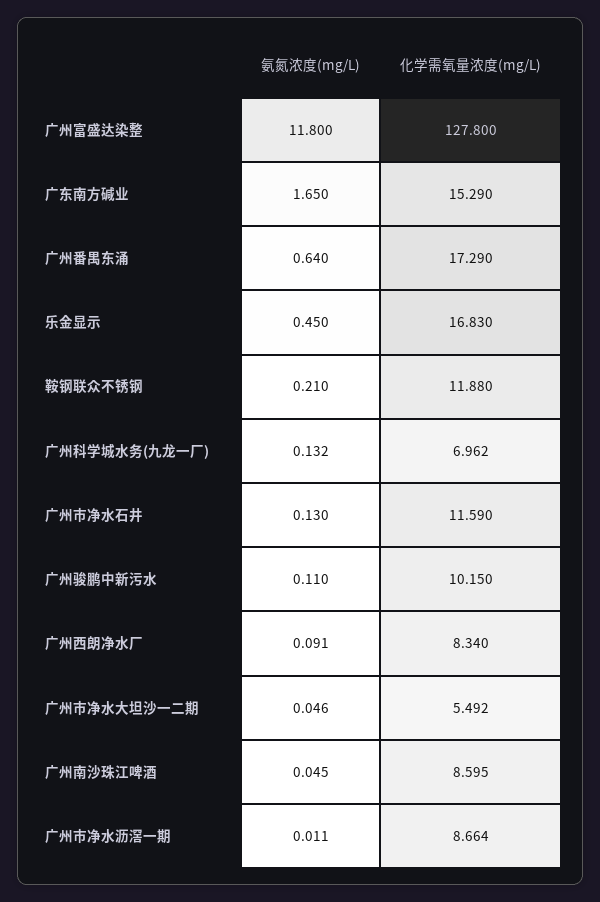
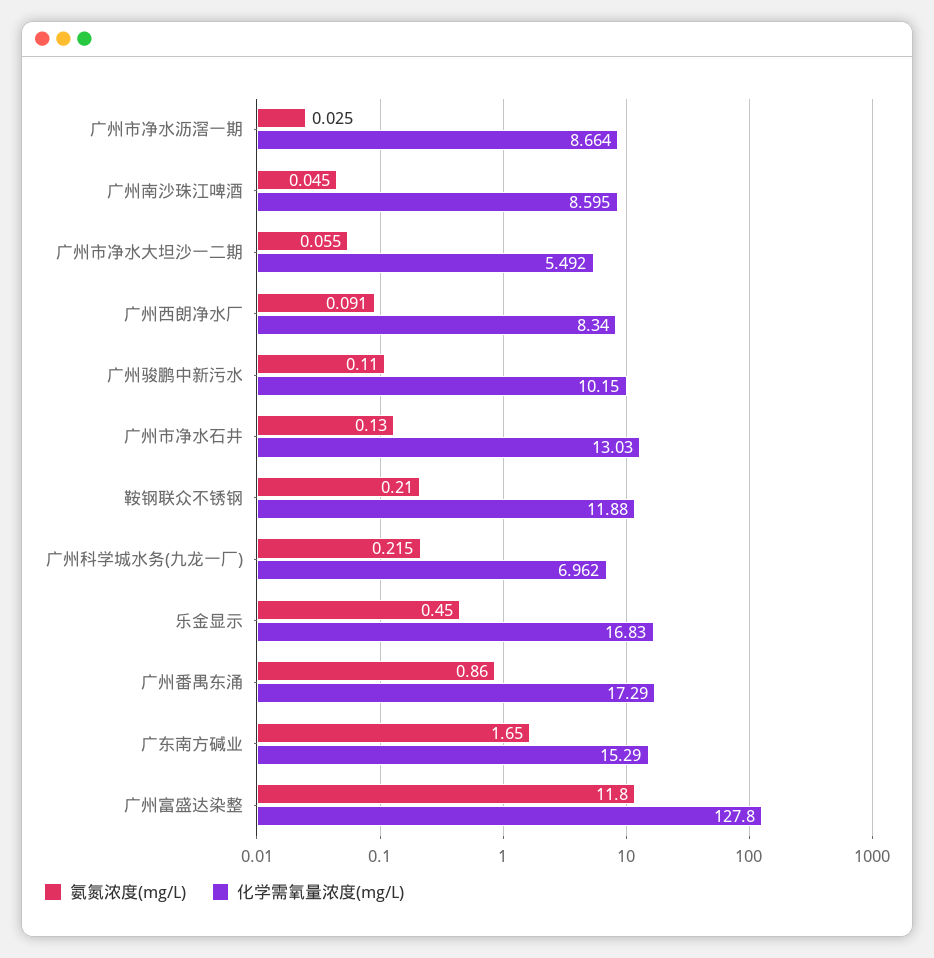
  {
    "氨氮浓度(mg/L)": {
      "广州富盛达染整": 11.8,
      "广东南方碱业": 1.65,
-     "广州番禺东涌": 0.64,
+     "广州番禺东涌": 0.86,
      "乐金显示": 0.45,
      "鞍钢联众不锈钢": 0.21,
-     "广州科学城水务(九龙一厂)": 0.132,
+     "广州科学城水务(九龙一厂)": 0.215,
      "广州市净水石井": 0.13,
      "广州骏鹏中新污水": 0.11,
      "广州西朗净水厂": 0.091,
-     "广州市净水大坦沙一二期": 0.046,
+     "广州市净水大坦沙一二期": 0.055,
      "广州南沙珠江啤酒": 0.045,
-     "广州市净水沥滘一期": 0.011
+     "广州市净水沥滘一期": 0.025
    },
    "化学需氧量浓度(mg/L)": {
      "广州富盛达染整": 127.8,
      "广东南方碱业": 15.29,
      "广州番禺东涌": 17.29,
      "乐金显示": 16.83,
      "鞍钢联众不锈钢": 11.88,
      "广州科学城水务(九龙一厂)": 6.962,
-     "广州市净水石井": 11.59,
+     "广州市净水石井": 13.03,
      "广州骏鹏中新污水": 10.15,
      "广州西朗净水厂": 8.34,
      "广州市净水大坦沙一二期": 5.492,
      "广州南沙珠江啤酒": 8.595,
      "广州市净水沥滘一期": 8.664
    }
  }

